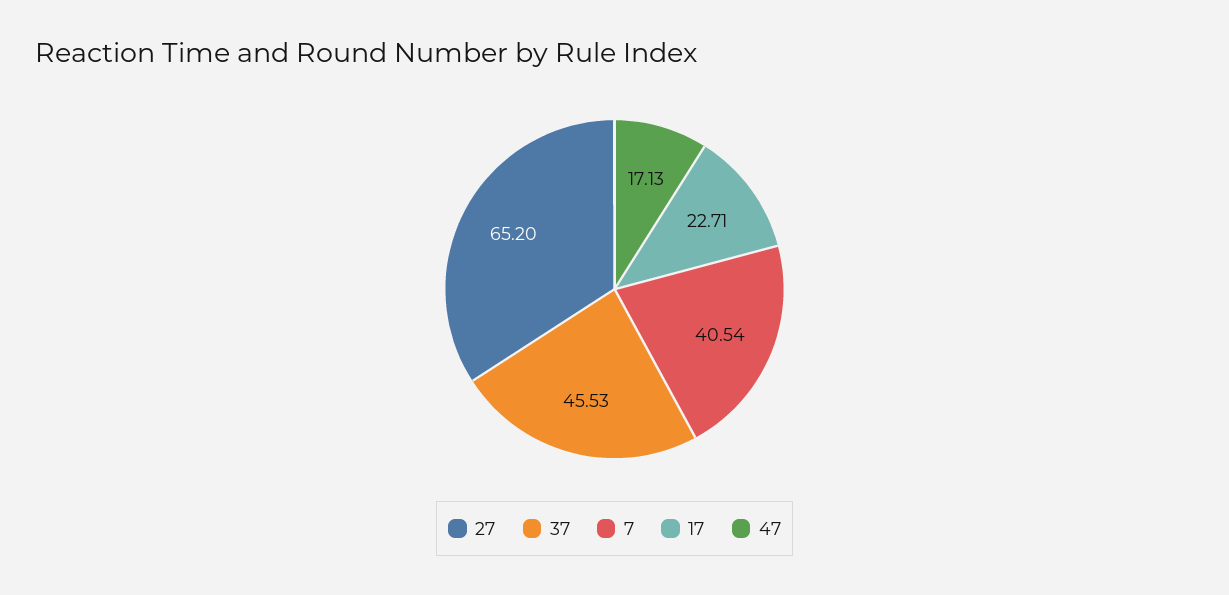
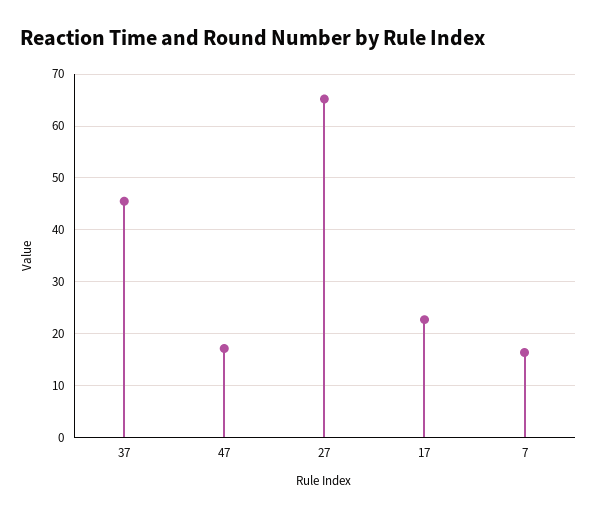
  {
    "27": 65.2,
    "37": 45.53,
-   "7": 40.54,
+   "7": 16,
    "17": 22.71,
    "47": 17.13
  }

